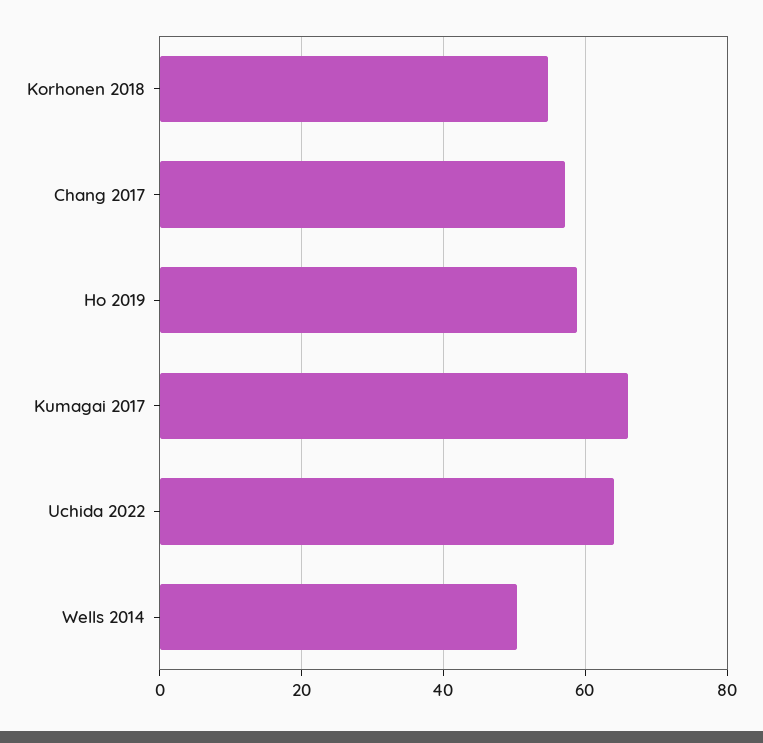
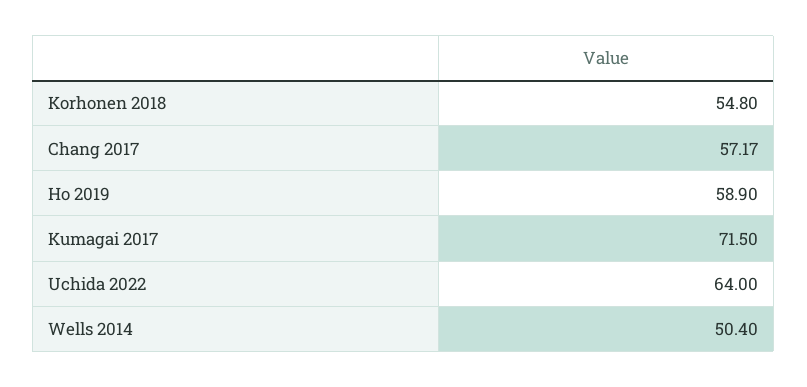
  {
    "Korhonen 2018": 54.8,
    "Chang 2017": 57.17,
    "Ho 2019": 58.9,
-   "Kumagai 2017": 66,
+   "Kumagai 2017": 71.5,
    "Uchida 2022": 64,
    "Wells 2014": 50.4
  }

